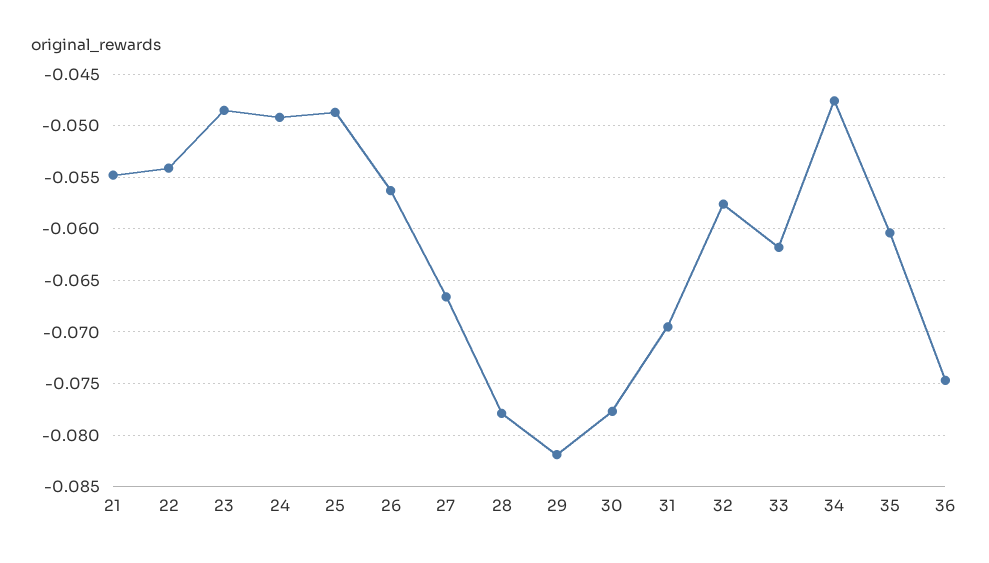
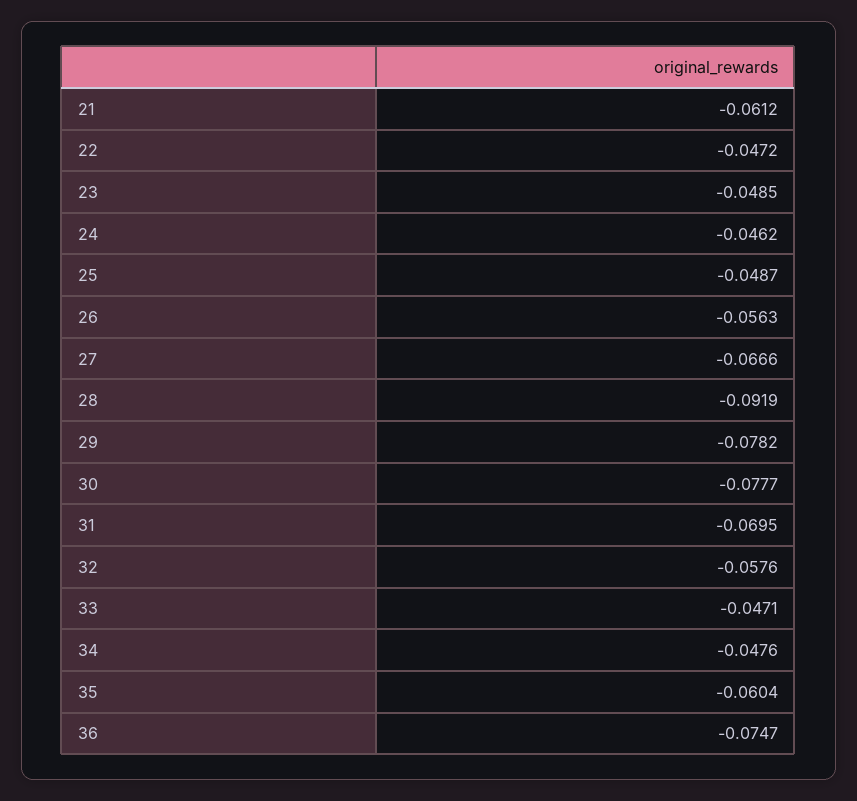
  {
-   "21": -0.055,
+   "21": -0.0612,
-   "22": -0.054,
+   "22": -0.0472,
    "23": -0.0485,
-   "24": -0.049,
+   "24": -0.0462,
    "25": -0.0487,
    "26": -0.0563,
    "27": -0.0666,
-   "28": -0.078,
+   "28": -0.0919,
-   "29": -0.082,
+   "29": -0.0782,
    "30": -0.0777,
    "31": -0.0695,
    "32": -0.0576,
-   "33": -0.062,
+   "33": -0.0471,
    "34": -0.0476,
    "35": -0.0604,
    "36": -0.0747
  }

